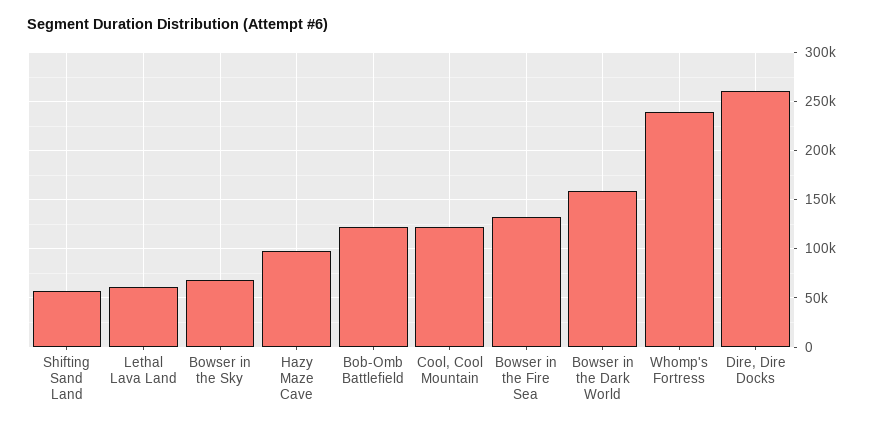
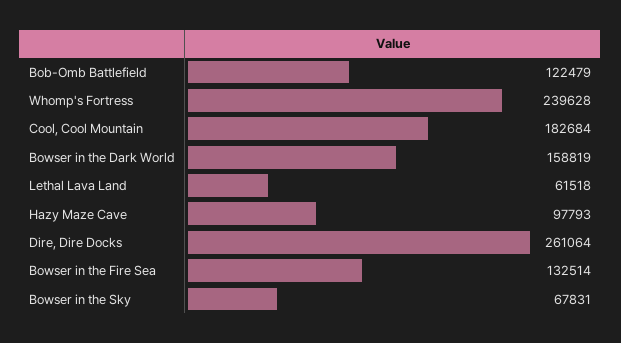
  {
-   "Shifting Sand Land": 60000,
    "Lethal Lava Land": 61518,
    "Bowser in the Sky": 67831,
    "Hazy Maze Cave": 97793,
    "Bob-Omb Battlefield": 122479,
-   "Cool, Cool Mountain": 120000,
+   "Cool, Cool Mountain": 182684,
    "Bowser in the Fire Sea": 132514,
    "Bowser in the Dark World": 158819,
    "Whomp's Fortress": 239628,
    "Dire, Dire Docks": 261064
  }

